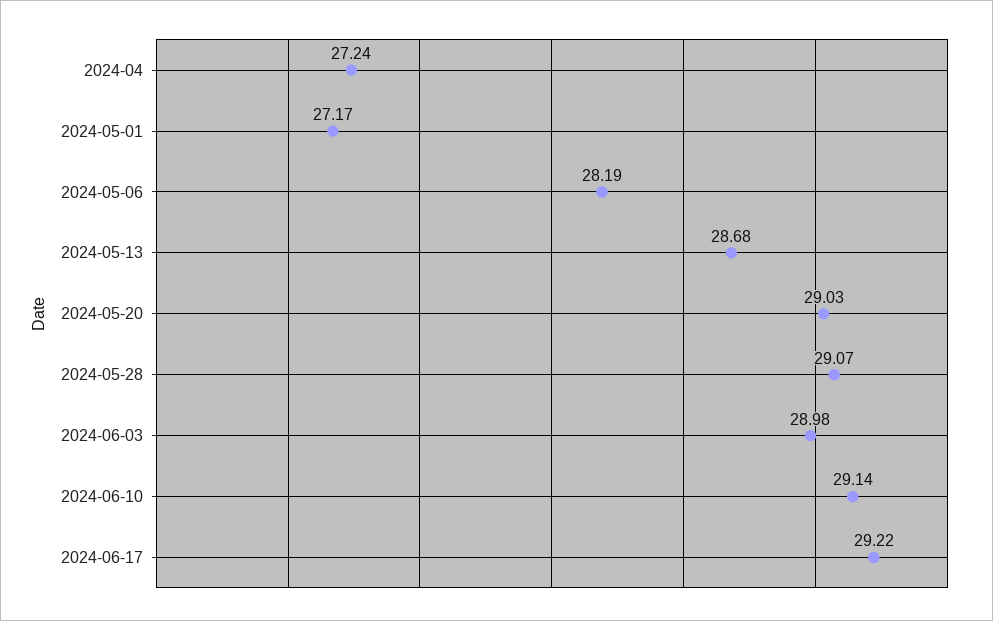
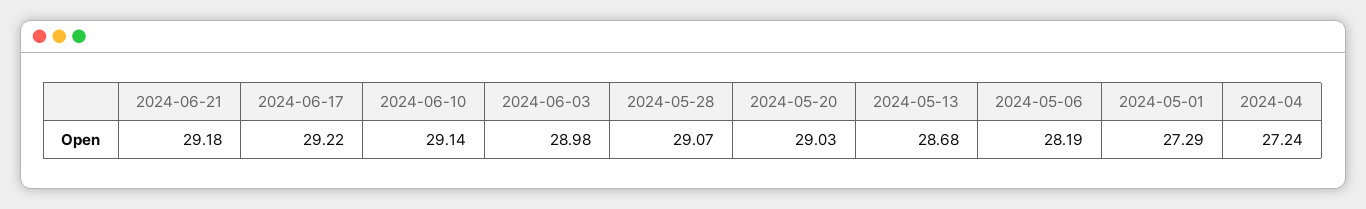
  {
    "2024-04": 27.24,
-   "2024-05-01": 27.17,
+   "2024-05-01": 27.29,
    "2024-05-06": 28.19,
    "2024-05-13": 28.68,
    "2024-05-20": 29.03,
    "2024-05-28": 29.07,
    "2024-06-03": 28.98,
    "2024-06-10": 29.14,
-   "2024-06-17": 29.22
+   "2024-06-17": 29.22,
+   "2024-06-21": 29.18
  }

